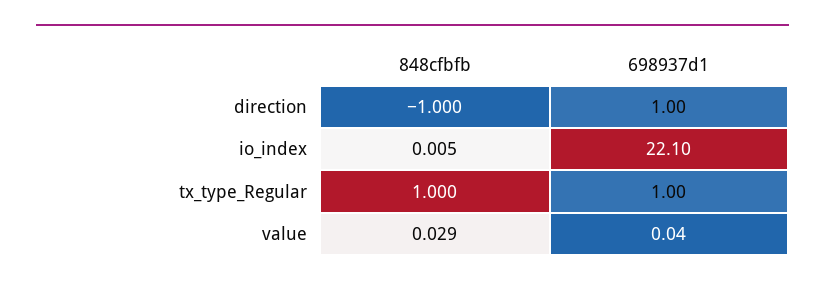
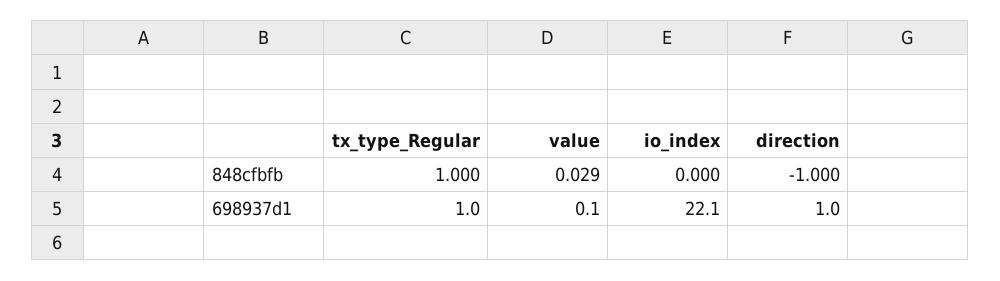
  {
    "848cfbfb": {
      "direction": -1,
-     "io_index": 0.005,
+     "io_index": 0,
      "tx_type_Regular": 1,
      "value": 0.029
    },
    "698937d1": {
      "direction": 1,
      "io_index": 22.1,
      "tx_type_Regular": 1,
-     "value": 0.04
+     "value": 0.1
    }
  }

